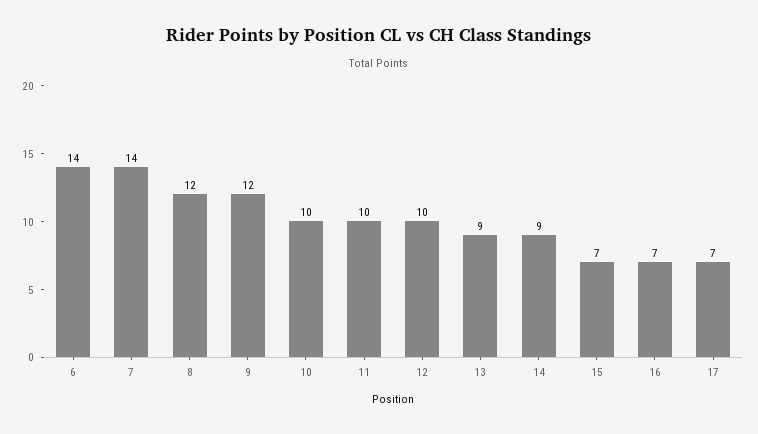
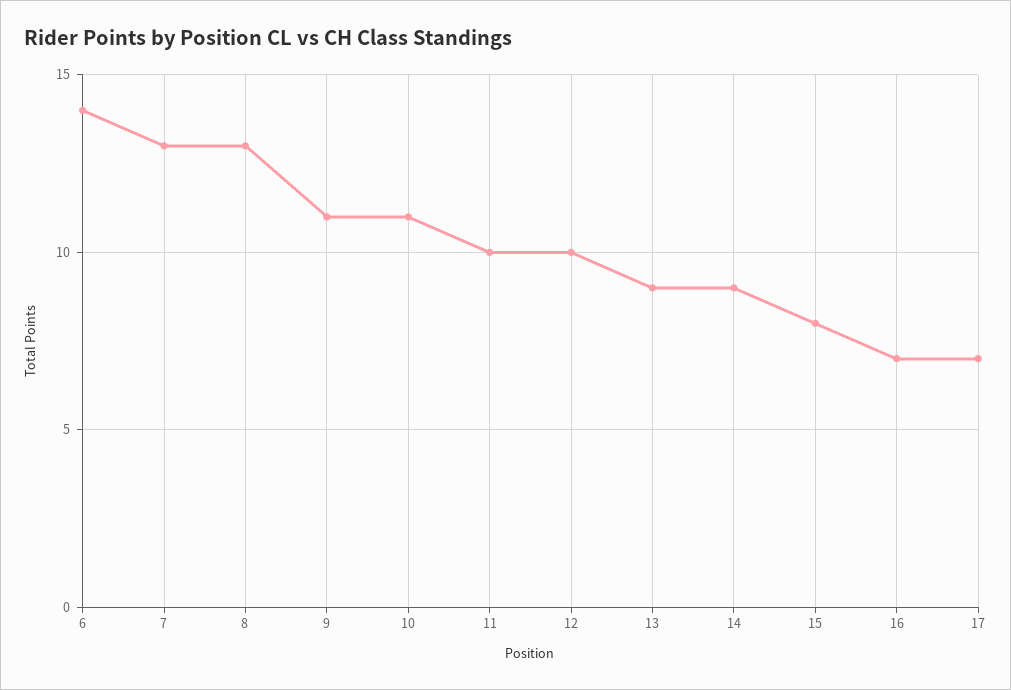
  {
    "6": 14,
-   "7": 14,
+   "7": 13,
-   "8": 12,
+   "8": 13,
-   "9": 12,
+   "9": 11,
-   "10": 10,
+   "10": 11,
    "11": 10,
    "12": 10,
    "13": 9,
    "14": 9,
-   "15": 7,
+   "15": 8,
    "16": 7,
    "17": 7
  }

